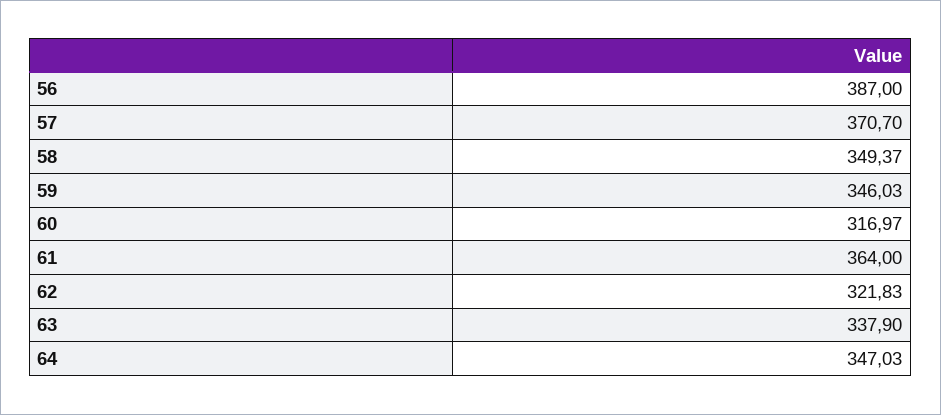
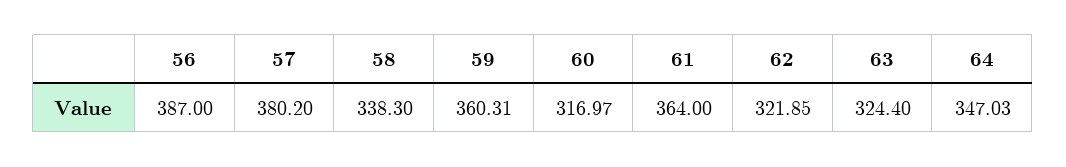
  {
    "56": 387,
-   "57": 370.7,
+   "57": 380.2,
-   "58": 349.37,
+   "58": 338.3,
-   "59": 346.03,
+   "59": 360.31,
    "60": 316.97,
    "61": 364,
-   "62": 321.83,
+   "62": 321.85,
-   "63": 337.9,
+   "63": 324.4,
    "64": 347.03
  }

